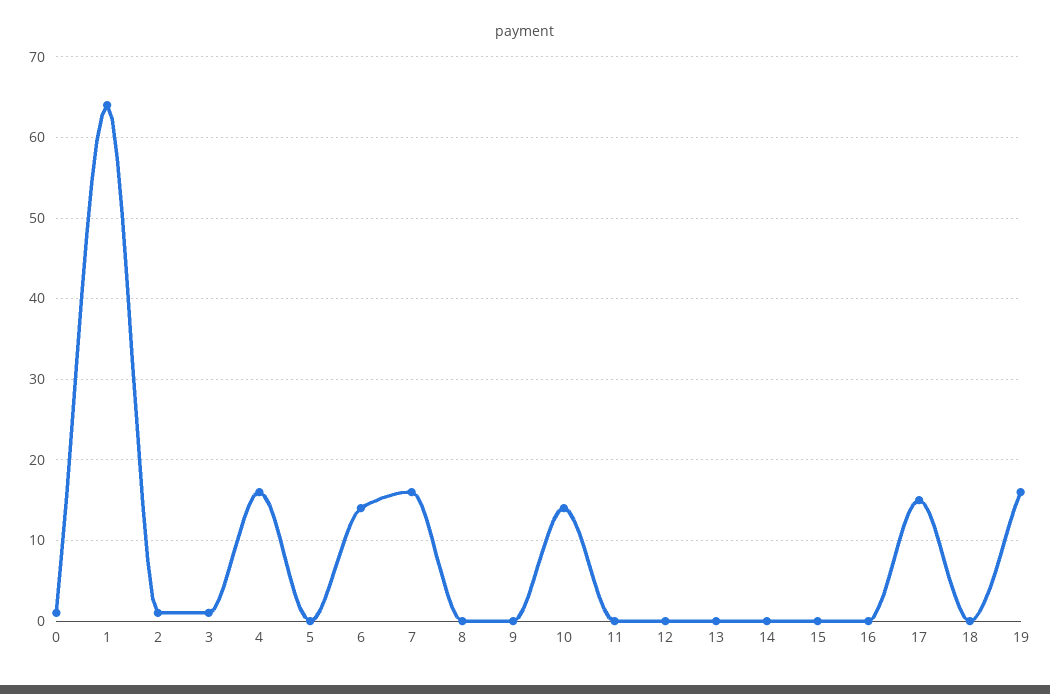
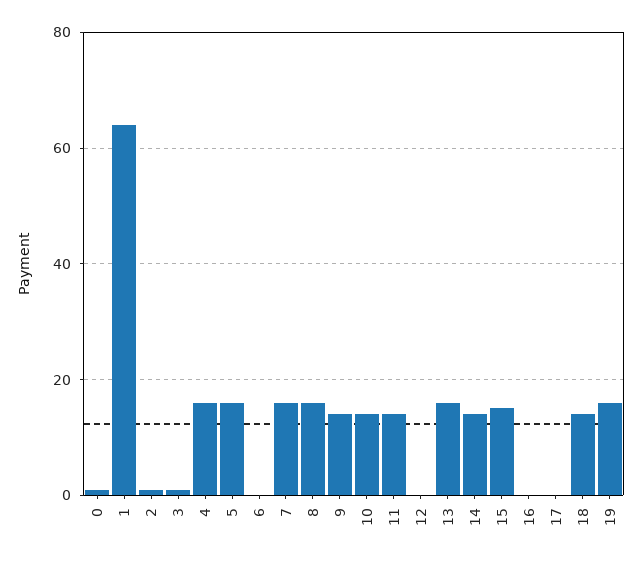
  {
    "0": 1,
    "1": 64,
    "2": 1,
    "3": 1,
    "4": 16,
-   "5": 0,
+   "5": 15,
-   "6": 14,
+   "6": 0,
    "7": 16,
-   "8": 0,
+   "8": 15,
-   "9": 0,
+   "9": 15,
    "10": 14,
-   "11": 0,
+   "11": 15,
    "12": 0,
-   "13": 0,
+   "13": 15,
-   "14": 0,
+   "14": 15,
-   "15": 0,
+   "15": 15,
    "16": 0,
-   "17": 15,
+   "17": 0,
-   "18": 0,
+   "18": 15,
    "19": 16
  }

